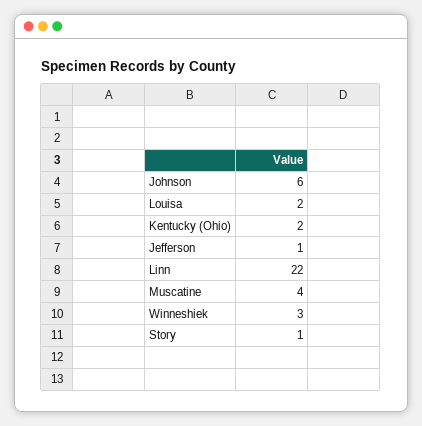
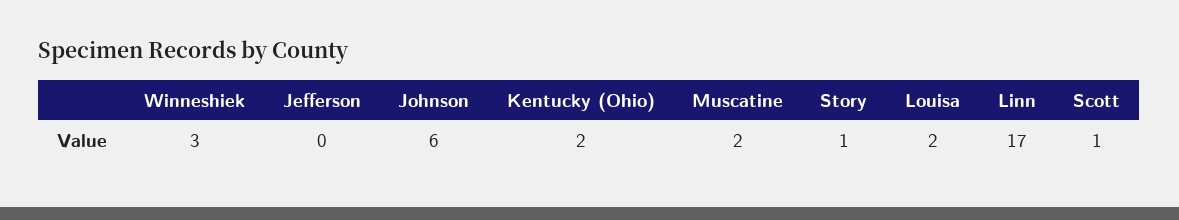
  {
    "Johnson": 6,
    "Louisa": 2,
    "Kentucky (Ohio)": 2,
-   "Jefferson": 1,
+   "Jefferson": 0,
-   "Linn": 22,
+   "Linn": 17,
-   "Muscatine": 4,
+   "Muscatine": 2,
    "Winneshiek": 3,
-   "Story": 1
+   "Story": 1,
+   "Scott": 1
  }

